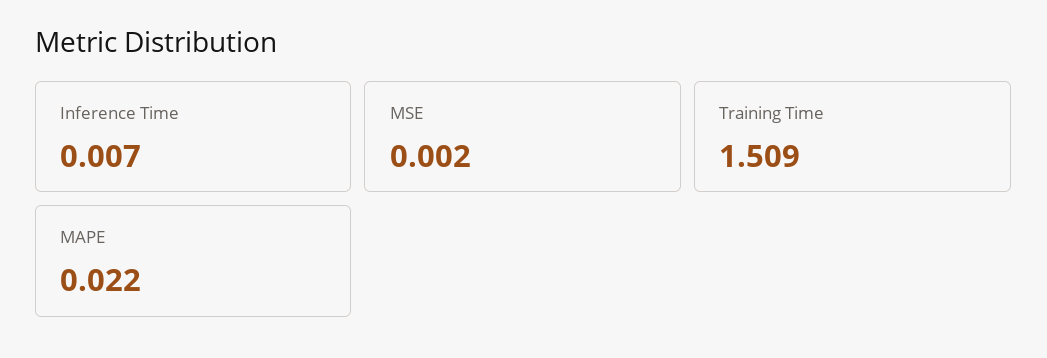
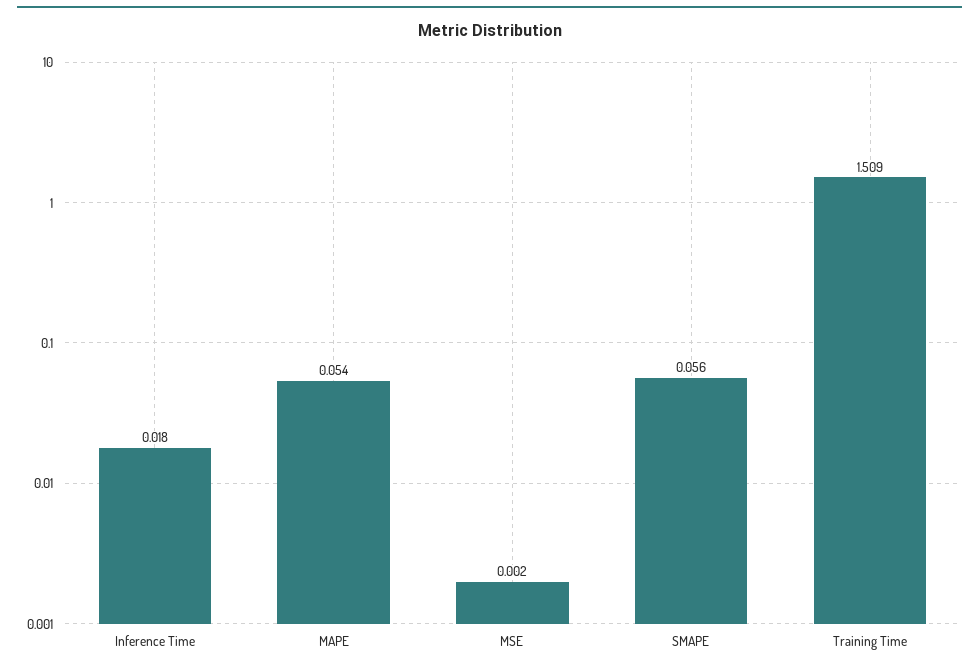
  {
-   "Inference Time": 0.007,
+   "Inference Time": 0.018,
    "MSE": 0.002,
    "Training Time": 1.509,
-   "MAPE": 0.022
+   "MAPE": 0.054,
+   "SMAPE": 0.056
  }

